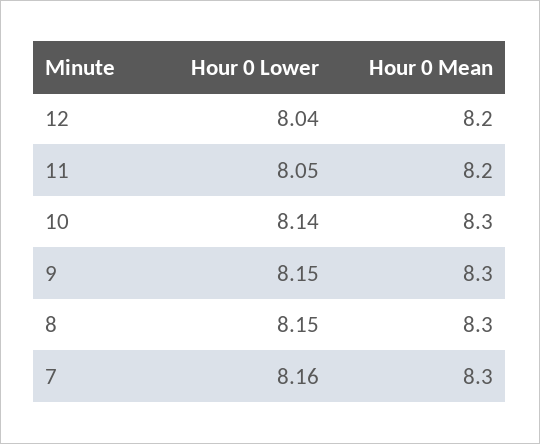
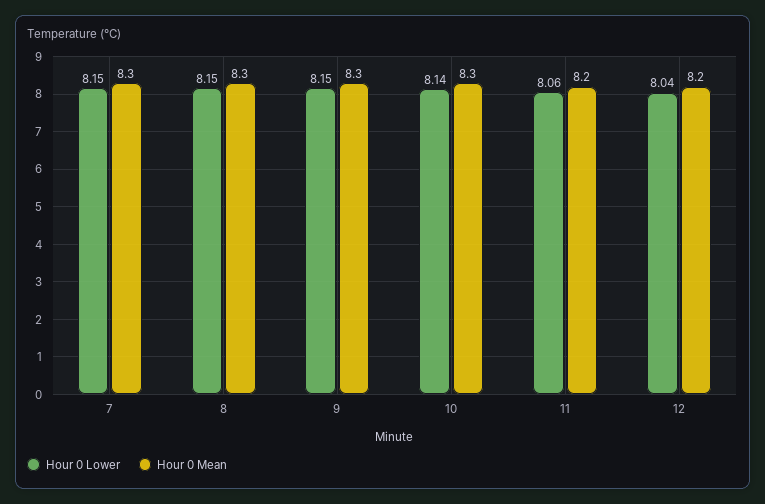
  {
    "Hour 0 Lower": {
      "12": 8.04,
-     "11": 8.05,
+     "11": 8.06,
      "10": 8.14,
      "9": 8.15,
      "8": 8.15,
-     "7": 8.16
+     "7": 8.15
    },
    "Hour 0 Mean": {
      "12": 8.2,
      "11": 8.2,
      "10": 8.3,
      "9": 8.3,
      "8": 8.3,
      "7": 8.3
    }
  }

